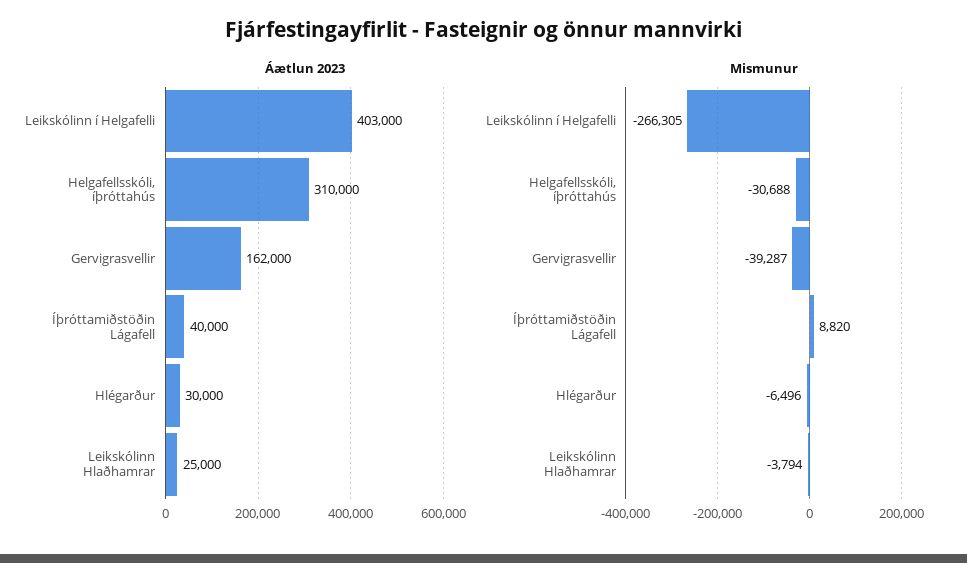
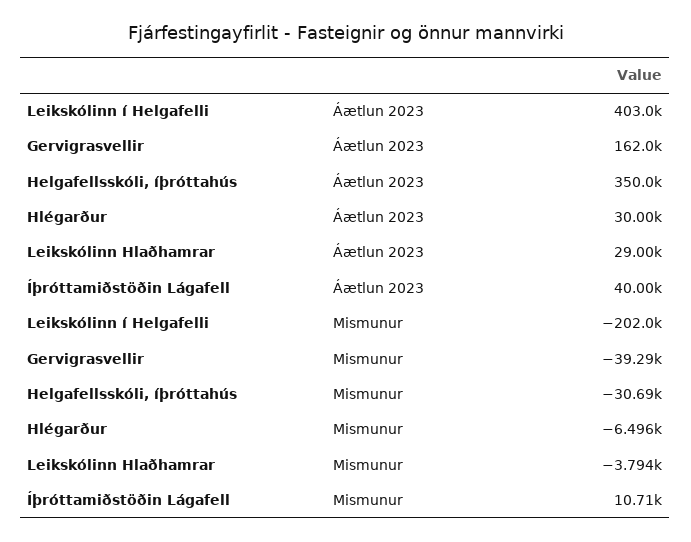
  {
    "Áætlun 2023": {
      "Leikskólinn í Helgafelli": 403000,
-     "Helgafellsskóli, íþróttahús": 310000,
+     "Helgafellsskóli, íþróttahús": 350000,
      "Gervigrasvellir": 162000,
      "Íþróttamiðstöðin Lágafell": 40000,
      "Hlégarður": 30000,
-     "Leikskólinn Hlaðhamrar": 25000
+     "Leikskólinn Hlaðhamrar": 29000
    },
    "Mismunur": {
-     "Leikskólinn í Helgafelli": -266305,
+     "Leikskólinn í Helgafelli": -202000,
      "Helgafellsskóli, íþróttahús": -30688,
      "Gervigrasvellir": -39287,
-     "Íþróttamiðstöðin Lágafell": 8820,
+     "Íþróttamiðstöðin Lágafell": 10710,
      "Hlégarður": -6496,
      "Leikskólinn Hlaðhamrar": -3794
    }
  }

